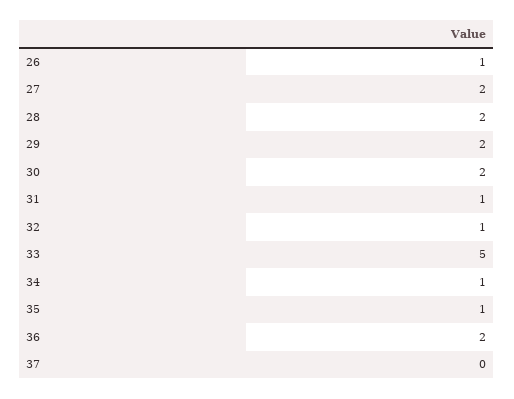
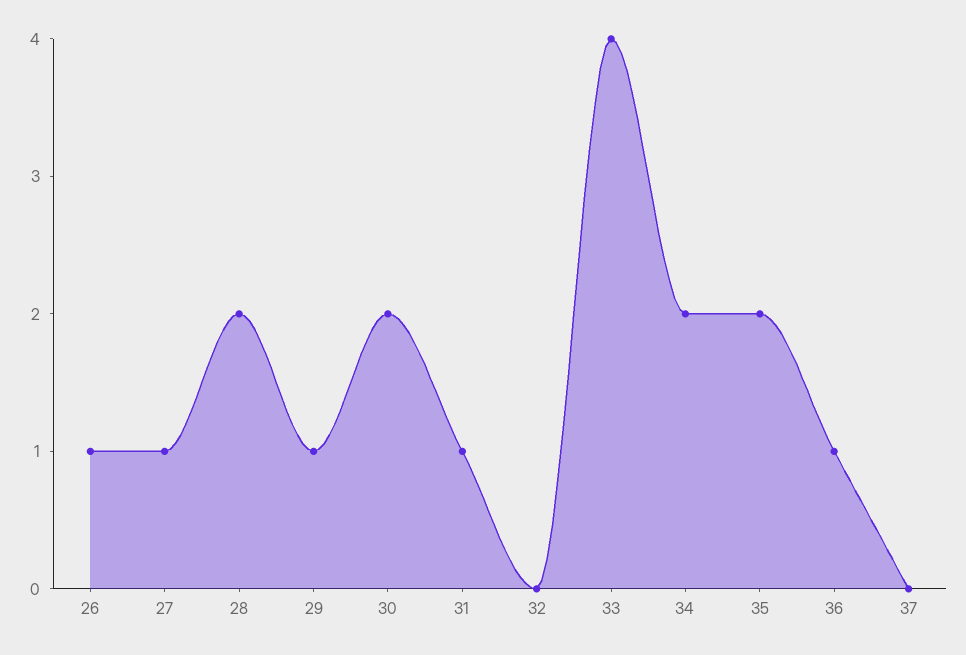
  {
    "26": 1,
-   "27": 2,
+   "27": 1,
    "28": 2,
-   "29": 2,
+   "29": 1,
    "30": 2,
    "31": 1,
-   "32": 1,
+   "32": 0,
-   "33": 5,
+   "33": 4,
-   "34": 1,
+   "34": 2,
-   "35": 1,
+   "35": 2,
-   "36": 2,
+   "36": 1,
    "37": 0
  }

